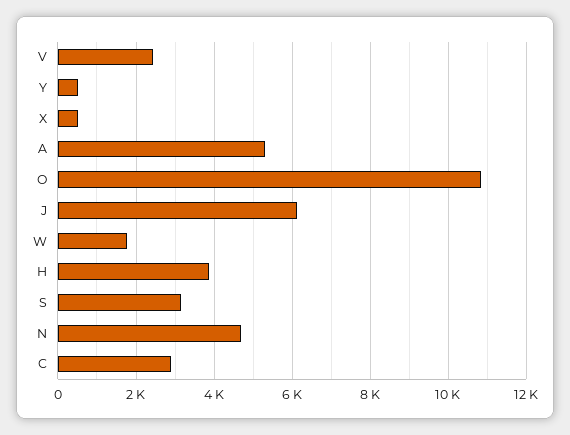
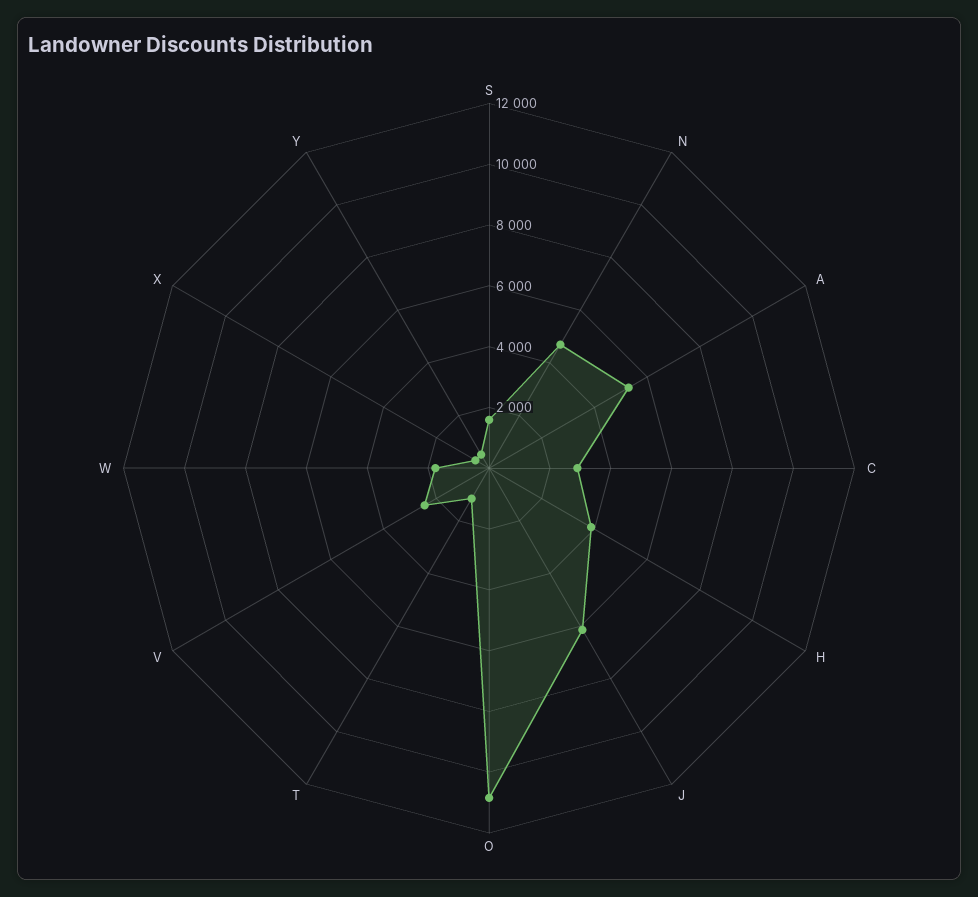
  {
    "V": 2400,
    "Y": 600,
    "X": 600,
    "A": 5200,
    "O": 10800,
    "J": 6200,
    "W": 1800,
    "H": 3800,
-   "S": 3200,
+   "S": 1500,
    "N": 4600,
-   "C": 3000
+   "C": 3000,
+   "T": 1000
  }

